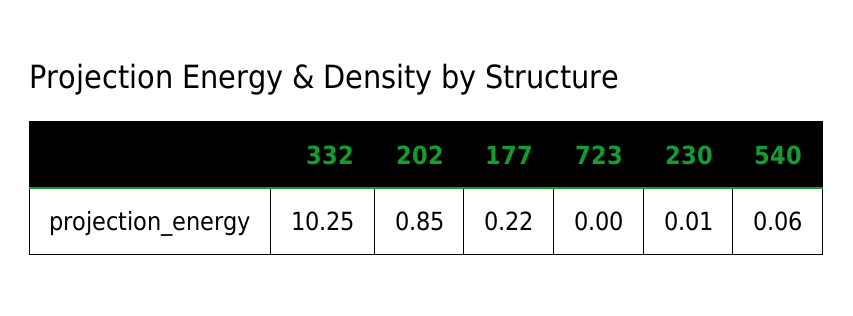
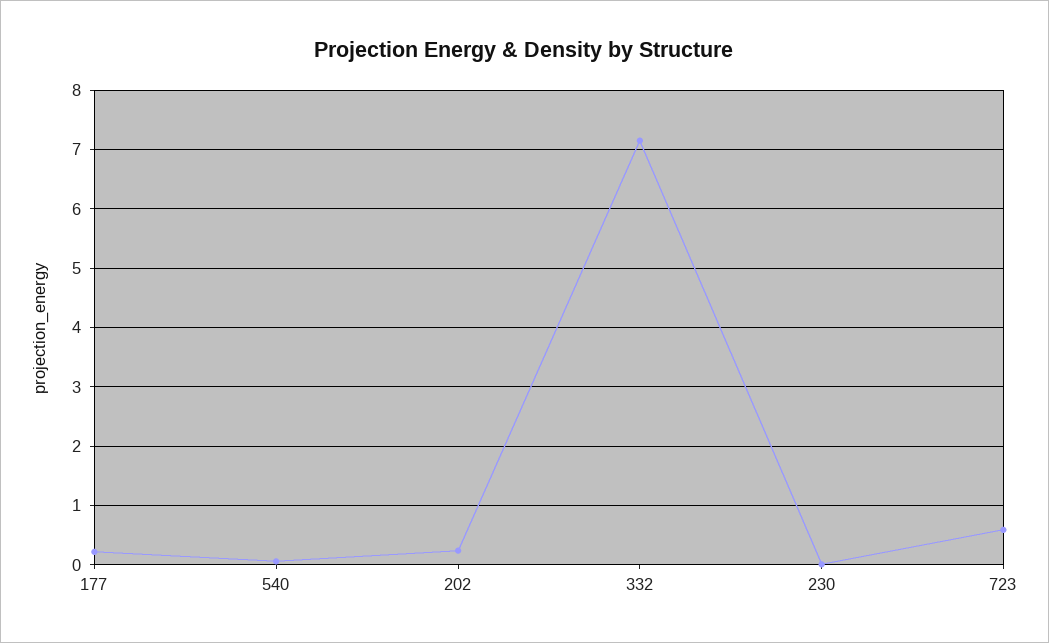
  {
-   "332": 10.25,
+   "332": 7.2,
-   "202": 0.85,
+   "202": 0.2,
    "177": 0.22,
-   "723": 0,
+   "723": 0.6,
    "230": 0.01,
    "540": 0.06
  }

